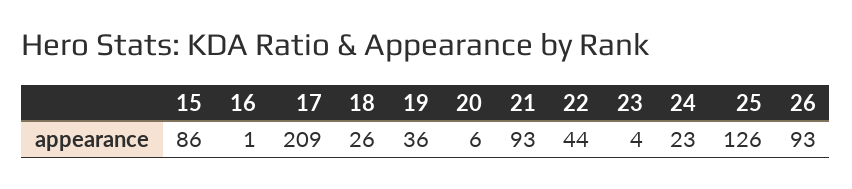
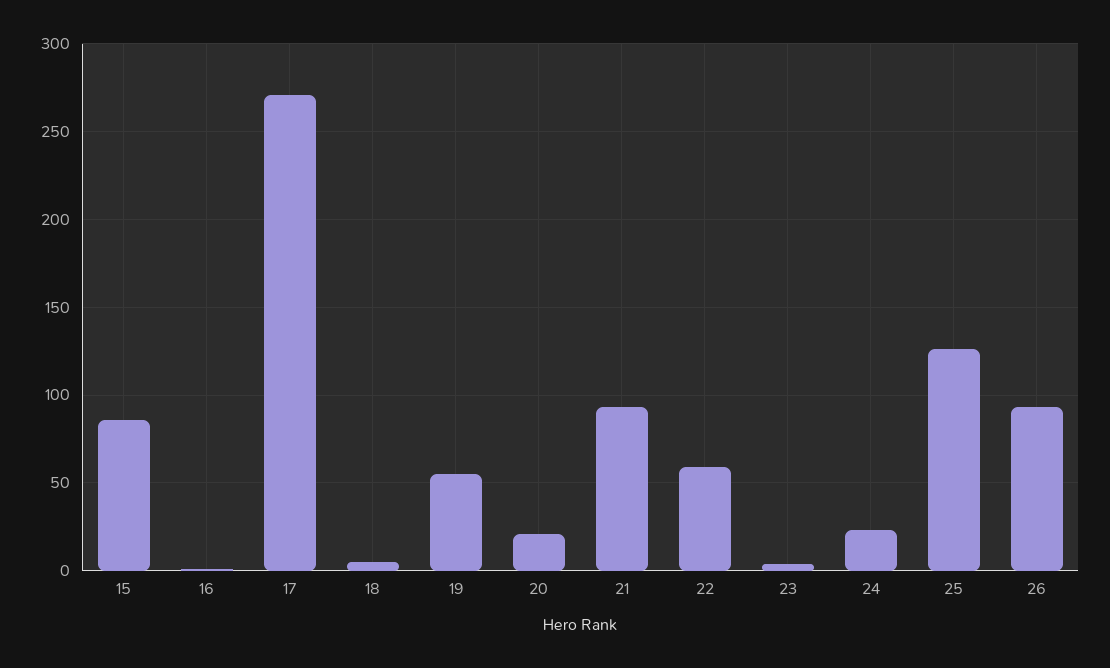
  {
    "15": 86,
    "16": 1,
-   "17": 209,
+   "17": 270,
-   "18": 26,
+   "18": 5,
-   "19": 36,
+   "19": 55,
-   "20": 6,
+   "20": 20,
    "21": 93,
-   "22": 44,
+   "22": 60,
    "23": 4,
    "24": 23,
    "25": 126,
    "26": 93
  }

